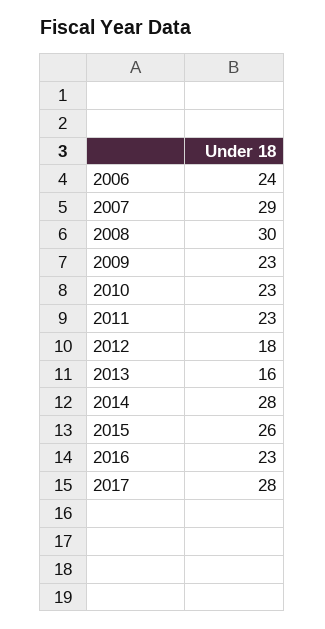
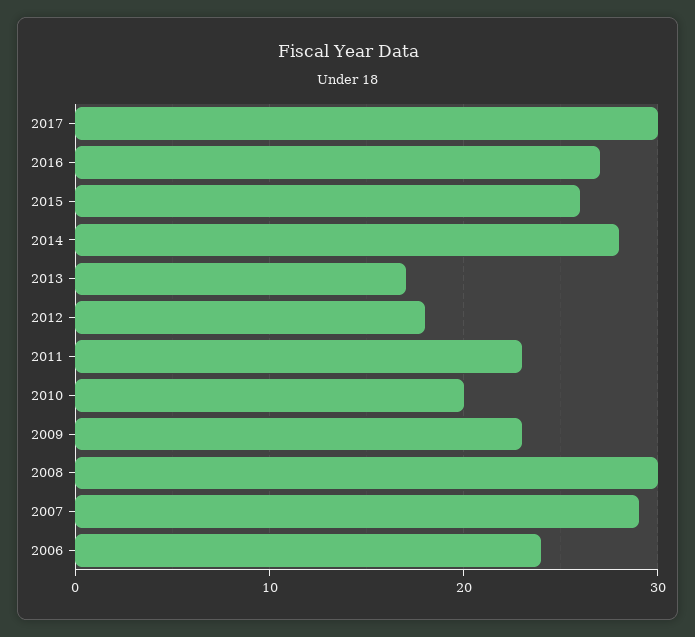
  {
    "2006": 24,
    "2007": 29,
    "2008": 30,
    "2009": 23,
-   "2010": 23,
+   "2010": 20,
    "2011": 23,
    "2012": 18,
-   "2013": 16,
+   "2013": 17,
    "2014": 28,
    "2015": 26,
-   "2016": 23,
+   "2016": 27,
-   "2017": 28
+   "2017": 30
  }

